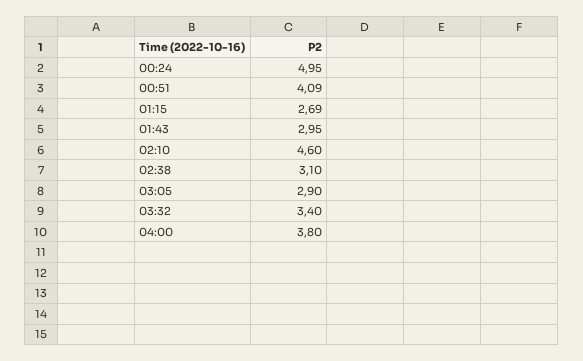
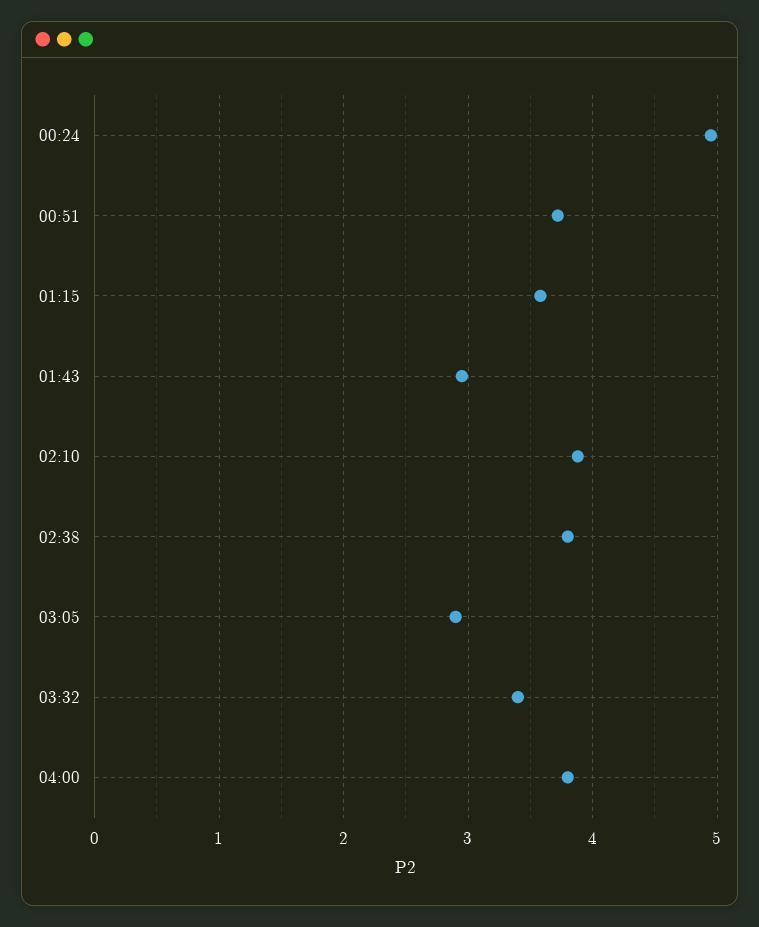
  {
    "00:24": 4.95,
-   "00:51": 4.09,
+   "00:51": 3.7,
-   "01:15": 2.69,
+   "01:15": 3.6,
    "01:43": 2.95,
-   "02:10": 4.6,
+   "02:10": 3.9,
-   "02:38": 3.1,
+   "02:38": 3.8,
    "03:05": 2.9,
    "03:32": 3.4,
    "04:00": 3.8
  }

